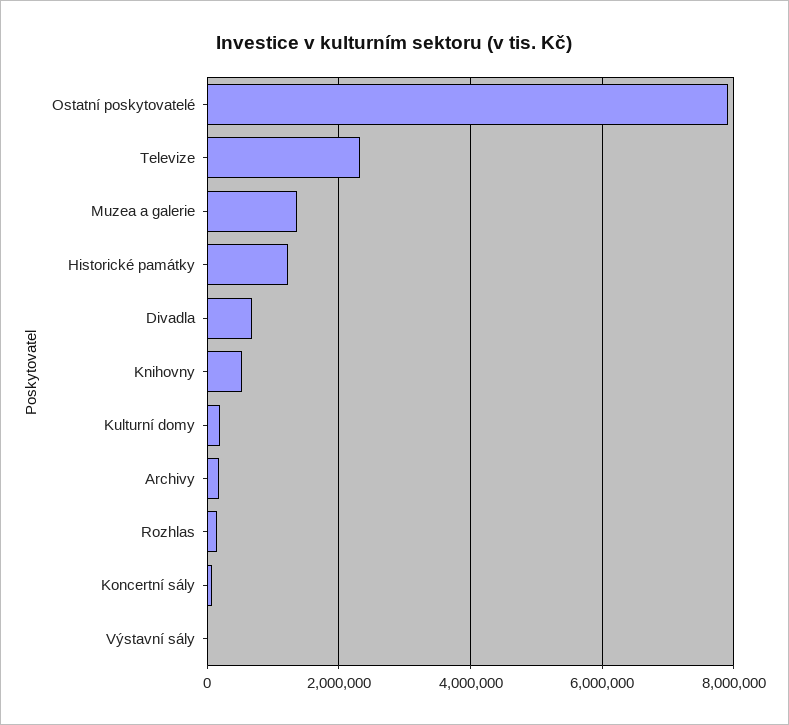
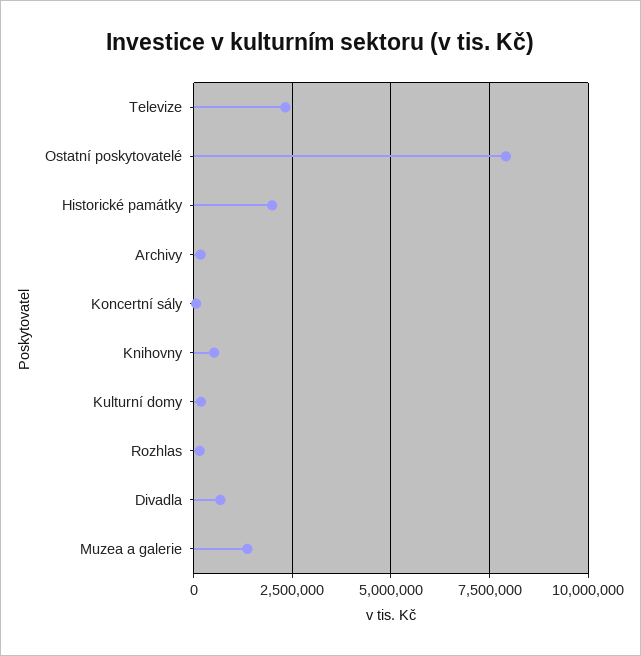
  {
    "Ostatní poskytovatelé": 8000000,
    "Televize": 2400000,
    "Muzea a galerie": 1400000,
-   "Historické památky": 1200000,
+   "Historické památky": 2000000,
    "Divadla": 600000,
    "Knihovny": 600000,
    "Kulturní domy": 200000,
    "Archivy": 200000,
    "Rozhlas": 200000,
-   "Koncertní sály": 0,
+   "Koncertní sály": 0
-   "Výstavní sály": 0
  }

